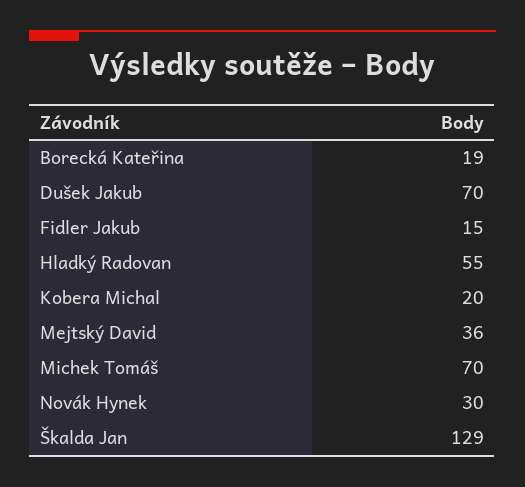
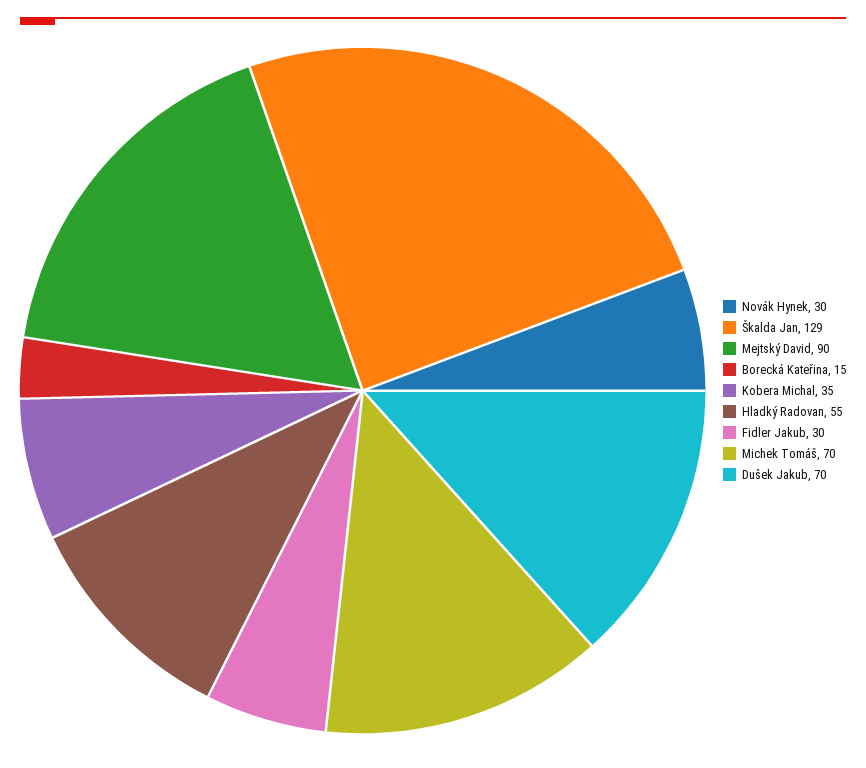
  {
-   "Borecká Kateřina": 19,
+   "Borecká Kateřina": 15,
    "Dušek Jakub": 70,
-   "Fidler Jakub": 15,
+   "Fidler Jakub": 30,
    "Hladký Radovan": 55,
-   "Kobera Michal": 20,
+   "Kobera Michal": 35,
-   "Mejtský David": 36,
+   "Mejtský David": 90,
    "Michek Tomáš": 70,
    "Novák Hynek": 30,
    "Škalda Jan": 129
  }

